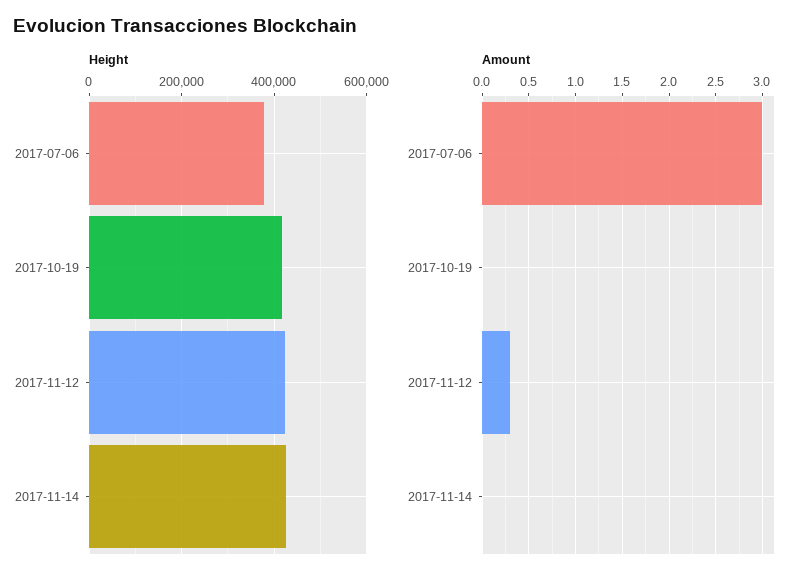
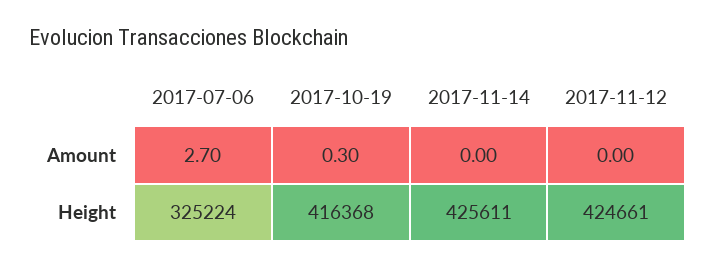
  {
    "Height": {
-     "2017-07-06": 380000,
+     "2017-07-06": 325224,
      "2017-10-19": 416368,
      "2017-11-12": 424661,
      "2017-11-14": 425611
    },
    "Amount": {
-     "2017-07-06": 3,
+     "2017-07-06": 2.7,
-     "2017-10-19": 0,
+     "2017-10-19": 0.3,
-     "2017-11-12": 0.3,
+     "2017-11-12": 0,
      "2017-11-14": 0
    }
  }

